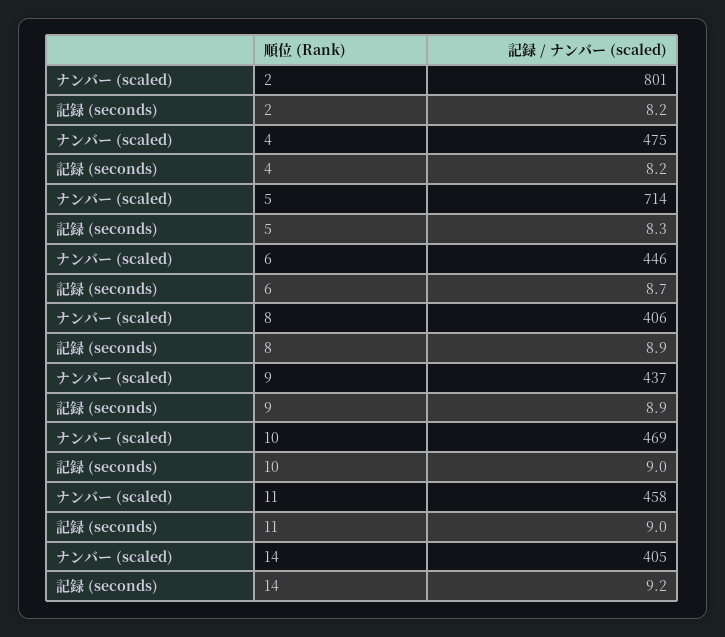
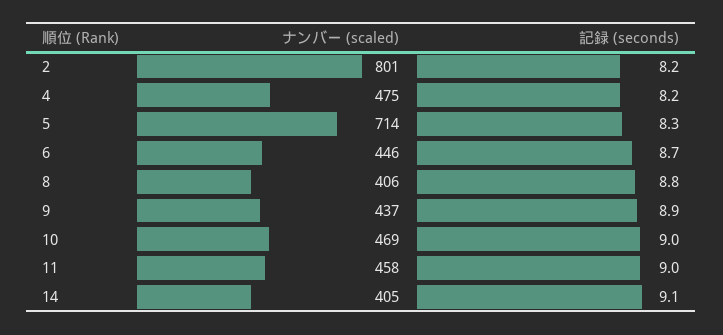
  {
    "ナンバー (scaled)": {
      "2": 801,
      "4": 475,
      "5": 714,
      "6": 446,
      "8": 406,
      "9": 437,
      "10": 469,
      "11": 458,
      "14": 405
    },
    "記録 (seconds)": {
      "2": 8.2,
      "4": 8.2,
      "5": 8.3,
      "6": 8.7,
-     "8": 8.9,
+     "8": 8.8,
      "9": 8.9,
      "10": 9,
      "11": 9,
-     "14": 9.2
+     "14": 9.1
    }
  }

